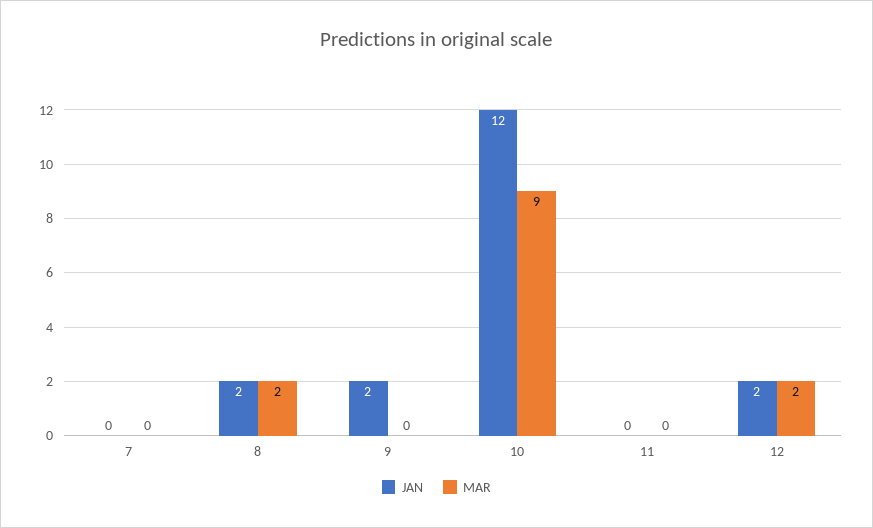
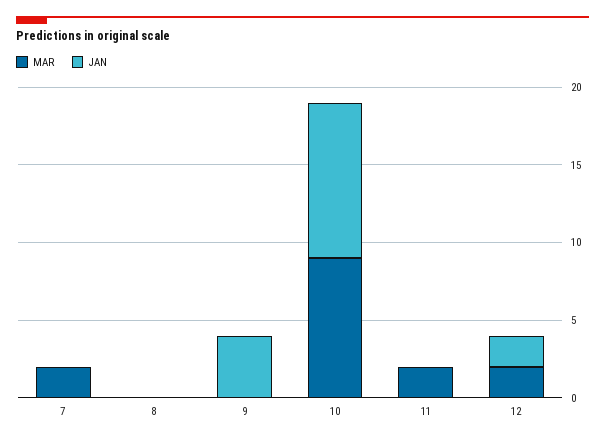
  {
    "JAN": {
      "7": 0,
-     "8": 2,
+     "8": 0,
-     "9": 2,
+     "9": 4,
-     "10": 12,
+     "10": 10,
      "11": 0,
      "12": 2
    },
    "MAR": {
-     "7": 0,
+     "7": 2,
-     "8": 2,
+     "8": 0,
      "9": 0,
      "10": 9,
-     "11": 0,
+     "11": 2,
      "12": 2
    }
  }

